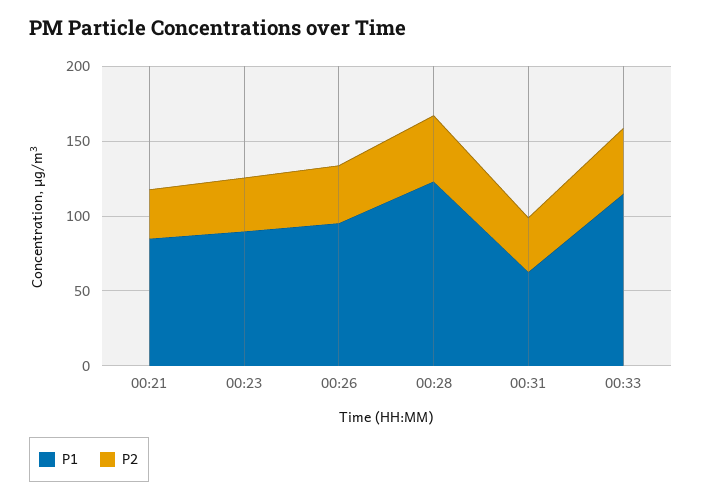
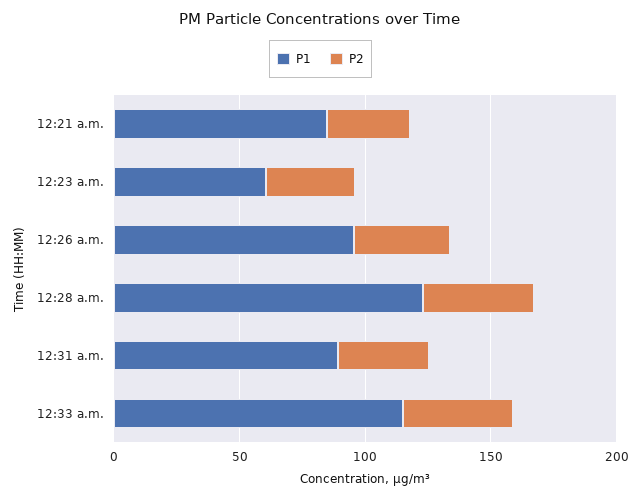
  {
    "P1": {
      "00:21": 80,
-     "00:23": 90,
+     "00:23": 60,
      "00:26": 100,
      "00:28": 120,
-     "00:31": 60,
+     "00:31": 90,
      "00:33": 110
    },
    "P2": {
      "00:21": 30,
      "00:23": 40,
      "00:26": 40,
      "00:28": 40,
      "00:31": 40,
      "00:33": 40
    }
  }

